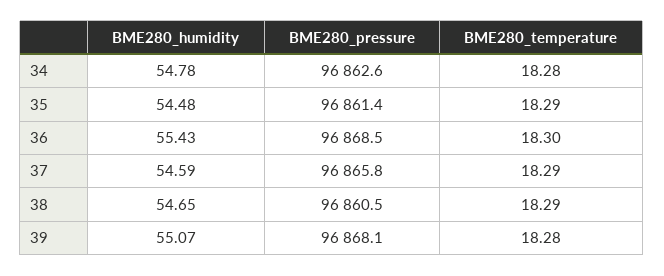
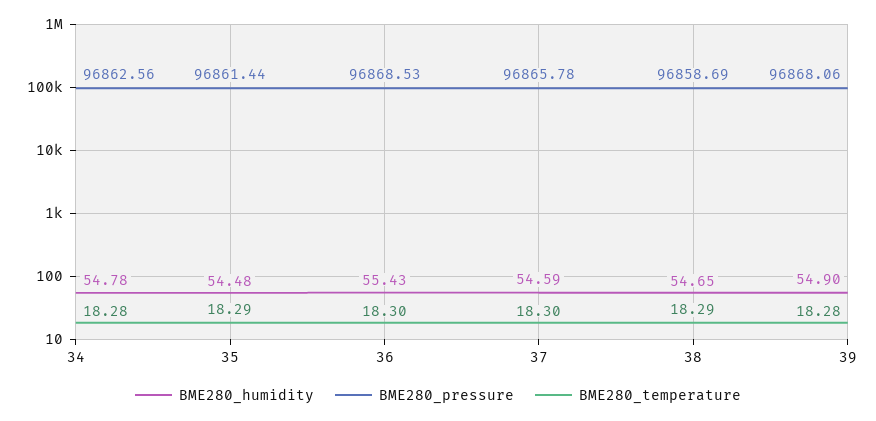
  {
    "BME280_humidity": {
      "34": 54.78,
      "35": 54.48,
      "36": 55.43,
      "37": 54.59,
      "38": 54.65,
-     "39": 55.07
+     "39": 54.9
    },
    "BME280_pressure": {
      "34": 96862.56,
      "35": 96861.44,
      "36": 96868.53,
      "37": 96865.78,
-     "38": 96860.5,
+     "38": 96858.69,
      "39": 96868.06
    },
    "BME280_temperature": {
      "34": 18.28,
      "35": 18.29,
      "36": 18.3,
-     "37": 18.29,
+     "37": 18.3,
      "38": 18.29,
      "39": 18.28
    }
  }

